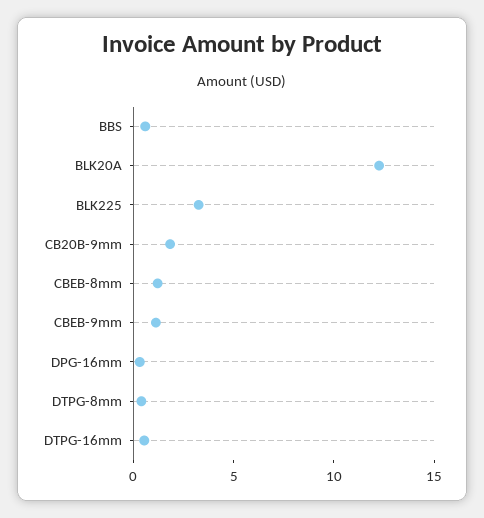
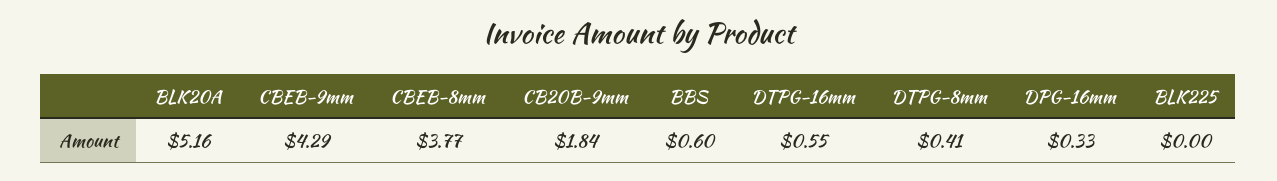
  {
    "BBS": 0.6,
-   "BLK20A": 12,
+   "BLK20A": 5.16,
-   "BLK225": 3,
+   "BLK225": 0,
    "CB20B-9mm": 1.84,
-   "CBEB-8mm": 1,
+   "CBEB-8mm": 3.77,
-   "CBEB-9mm": 1,
+   "CBEB-9mm": 4.29,
    "DPG-16mm": 0.33,
    "DTPG-8mm": 0.41,
    "DTPG-16mm": 0.55
  }

